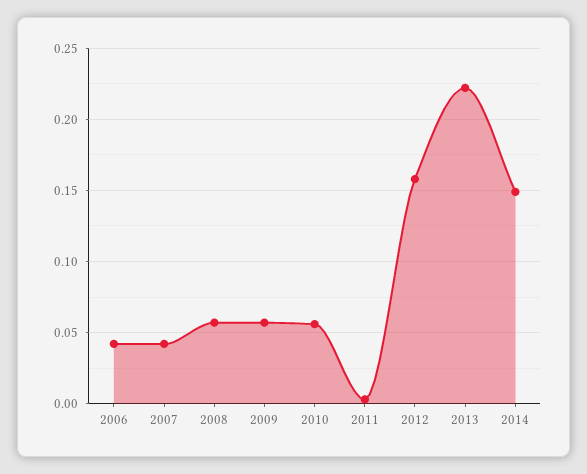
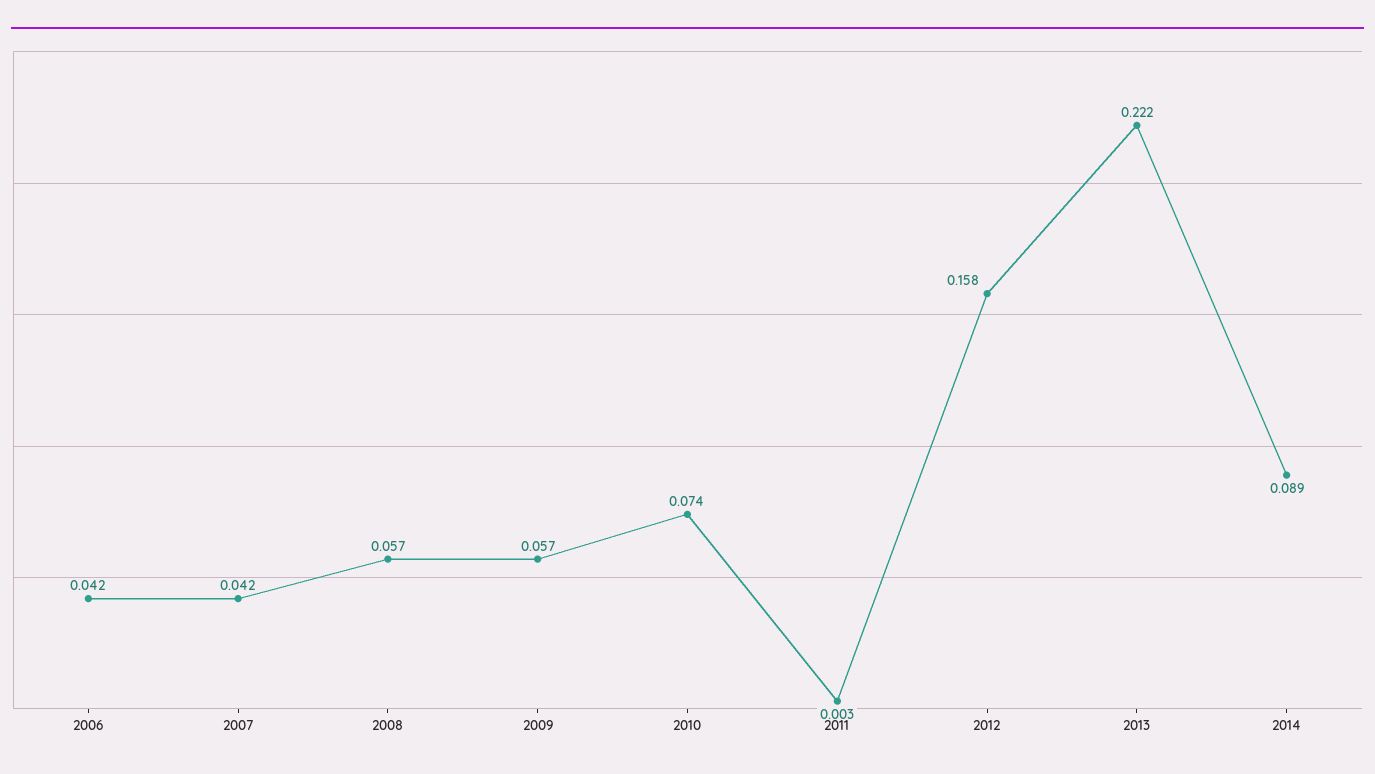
  {
    "2006": 0.042,
    "2007": 0.042,
    "2008": 0.057,
    "2009": 0.057,
-   "2010": 0.055,
+   "2010": 0.074,
    "2011": 0.003,
    "2012": 0.158,
    "2013": 0.222,
-   "2014": 0.15
+   "2014": 0.089
  }

